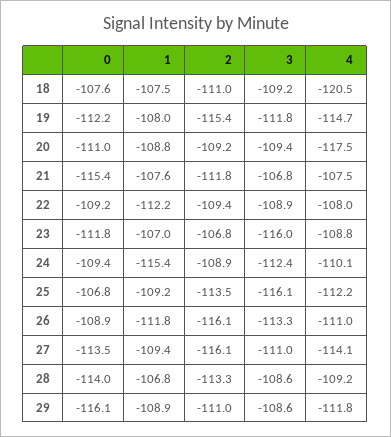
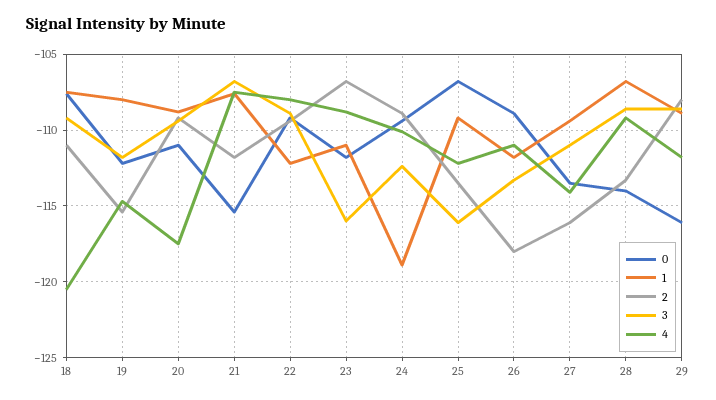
  {
    "0": {
      "18": -107.6,
      "19": -112.2,
      "20": -111,
      "21": -115.4,
      "22": -109.2,
      "23": -111.8,
      "24": -109.4,
      "25": -106.8,
      "26": -108.9,
      "27": -113.5,
      "28": -114,
      "29": -116.1
    },
    "1": {
      "18": -107.5,
      "19": -108,
      "20": -108.8,
      "21": -107.6,
      "22": -112.2,
-     "23": -107,
+     "23": -111,
-     "24": -115.4,
+     "24": -119,
      "25": -109.2,
      "26": -111.8,
      "27": -109.4,
      "28": -106.8,
      "29": -108.9
    },
    "2": {
      "18": -111,
      "19": -115.4,
      "20": -109.2,
      "21": -111.8,
      "22": -109.4,
      "23": -106.8,
      "24": -108.9,
      "25": -113.5,
-     "26": -116.1,
+     "26": -118,
      "27": -116.1,
      "28": -113.3,
-     "29": -111
+     "29": -108
    },
    "3": {
      "18": -109.2,
      "19": -111.8,
      "20": -109.4,
      "21": -106.8,
      "22": -108.9,
      "23": -116,
      "24": -112.4,
      "25": -116.1,
      "26": -113.3,
      "27": -111,
      "28": -108.6,
      "29": -108.6
    },
    "4": {
      "18": -120.5,
      "19": -114.7,
      "20": -117.5,
      "21": -107.5,
      "22": -108,
      "23": -108.8,
      "24": -110.1,
      "25": -112.2,
      "26": -111,
      "27": -114.1,
      "28": -109.2,
      "29": -111.8
    }
  }

